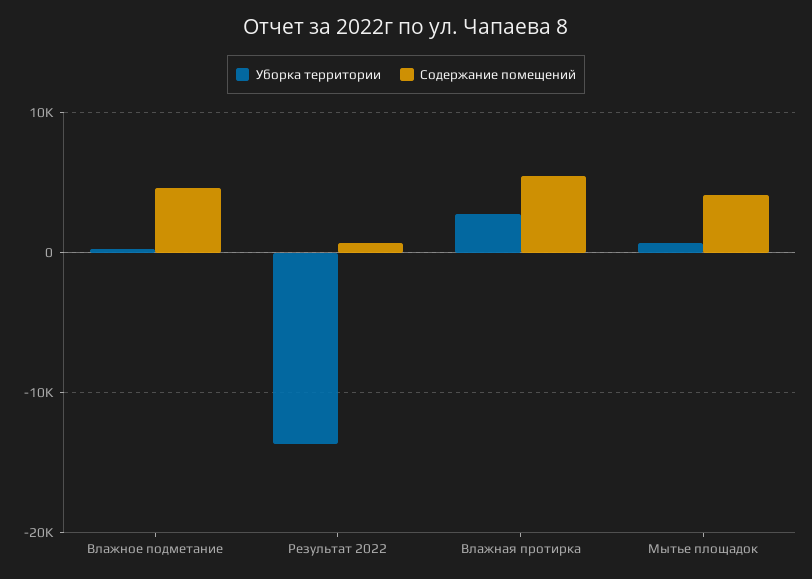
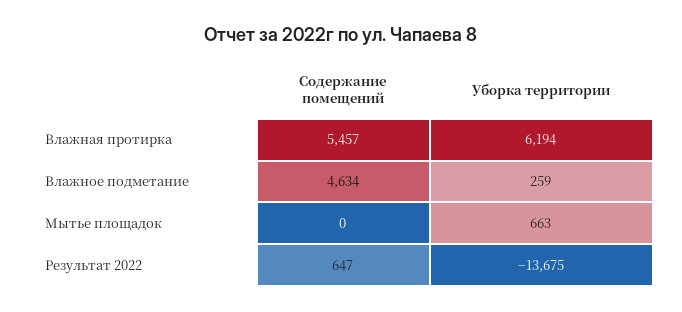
  {
    "Уборка территории": {
      "Влажное подметание": 259,
      "Результат 2022": -13675,
-     "Влажная протирка": 3000,
+     "Влажная протирка": 6194,
      "Мытье площадок": 663
    },
    "Содержание помещений": {
      "Влажное подметание": 4634,
      "Результат 2022": 647,
      "Влажная протирка": 5457,
-     "Мытье площадок": 4000
+     "Мытье площадок": 0
    }
  }

